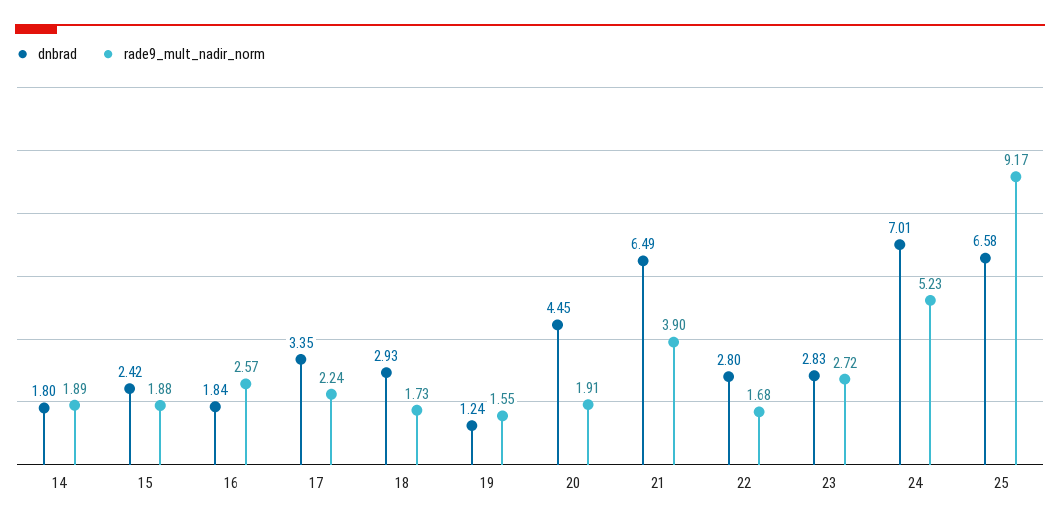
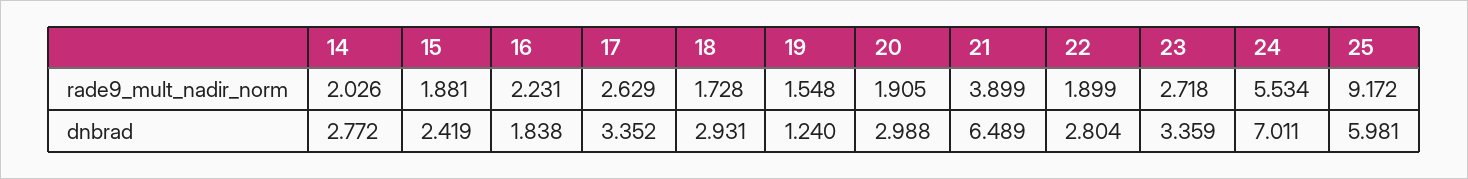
  {
    "dnbrad": {
-     "14": 1.8,
+     "14": 2.772,
      "15": 2.419,
      "16": 1.838,
      "17": 3.352,
      "18": 2.931,
      "19": 1.24,
-     "20": 4.45,
+     "20": 2.988,
      "21": 6.489,
      "22": 2.804,
-     "23": 2.83,
+     "23": 3.359,
      "24": 7.011,
-     "25": 6.58
+     "25": 5.981
    },
    "rade9_mult_nadir_norm": {
-     "14": 1.89,
+     "14": 2.026,
      "15": 1.881,
-     "16": 2.57,
+     "16": 2.231,
-     "17": 2.24,
+     "17": 2.629,
      "18": 1.728,
      "19": 1.548,
      "20": 1.905,
      "21": 3.899,
-     "22": 1.68,
+     "22": 1.899,
      "23": 2.718,
-     "24": 5.23,
+     "24": 5.534,
      "25": 9.172
    }
  }

